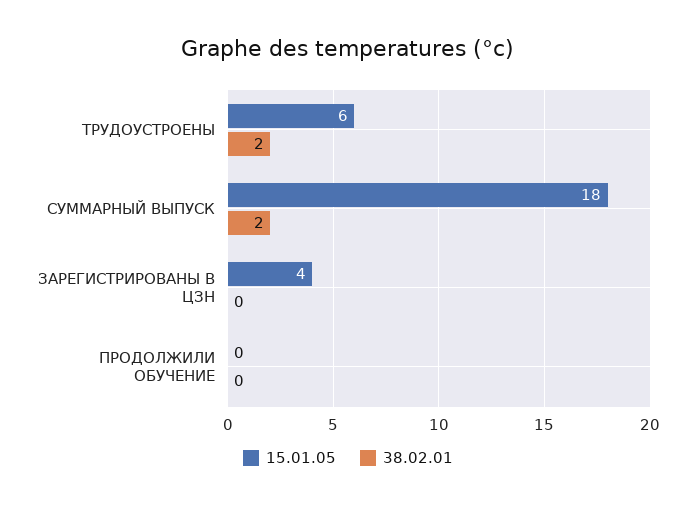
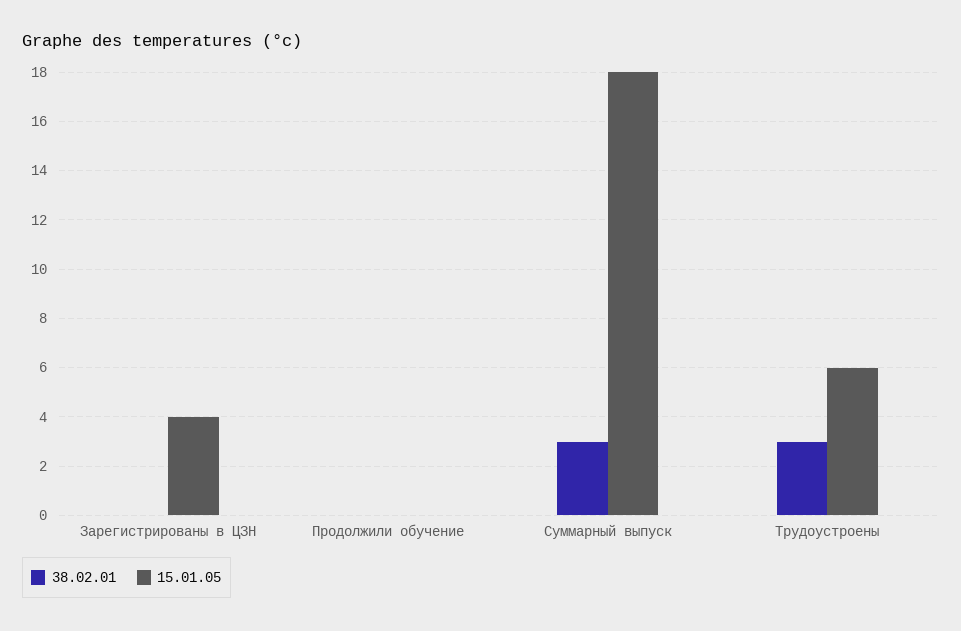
  {
    "15.01.05": {
      "ТРУДОУСТРОЕНЫ": 6,
      "СУММАРНЫЙ ВЫПУСК": 18,
      "ЗАРЕГИСТРИРОВАНЫ В ЦЗН": 4,
      "ПРОДОЛЖИЛИ ОБУЧЕНИЕ": 0
    },
    "38.02.01": {
-     "ТРУДОУСТРОЕНЫ": 2,
+     "ТРУДОУСТРОЕНЫ": 3,
-     "СУММАРНЫЙ ВЫПУСК": 2,
+     "СУММАРНЫЙ ВЫПУСК": 3,
      "ЗАРЕГИСТРИРОВАНЫ В ЦЗН": 0,
      "ПРОДОЛЖИЛИ ОБУЧЕНИЕ": 0
    }
  }

